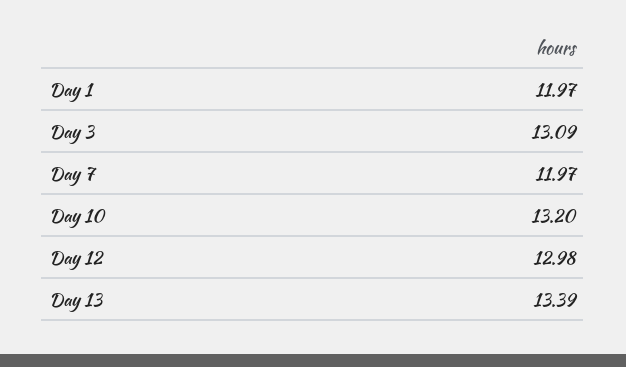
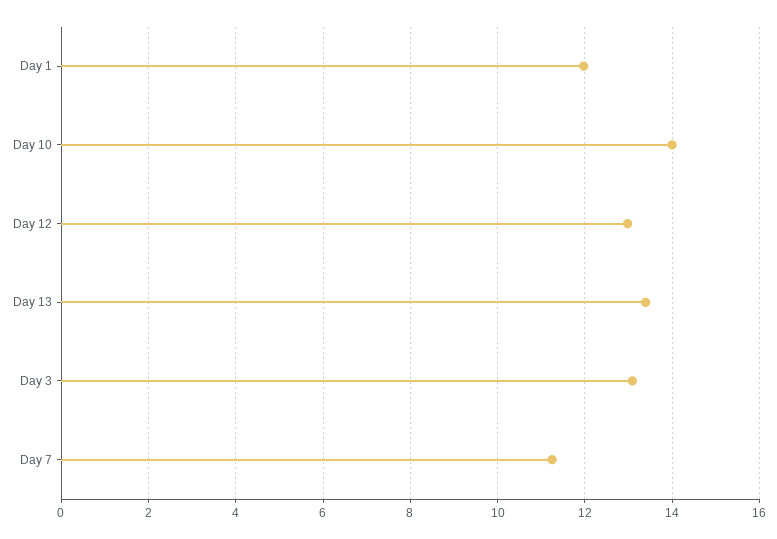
  {
    "Day 1": 11.97,
    "Day 3": 13.09,
-   "Day 7": 11.97,
+   "Day 7": 11.2,
-   "Day 10": 13.2,
+   "Day 10": 14,
    "Day 12": 12.98,
    "Day 13": 13.39
  }

